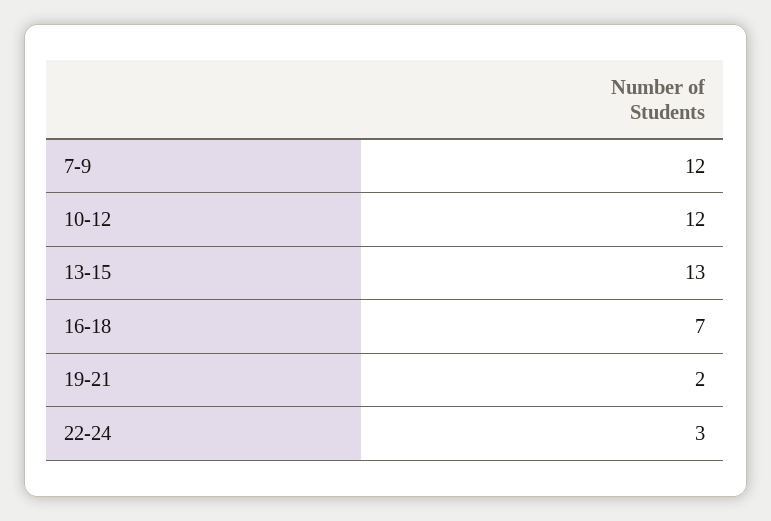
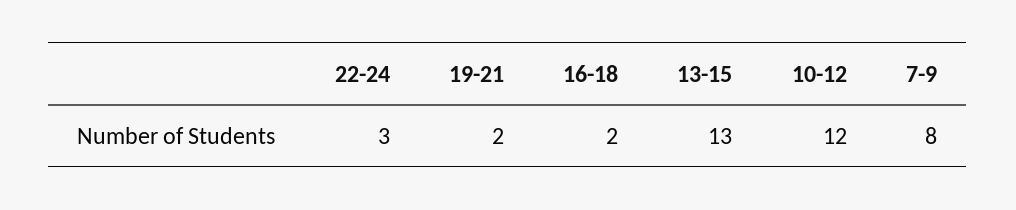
  {
-   "7-9": 12,
+   "7-9": 8,
    "10-12": 12,
    "13-15": 13,
-   "16-18": 7,
+   "16-18": 2,
    "19-21": 2,
    "22-24": 3
  }

